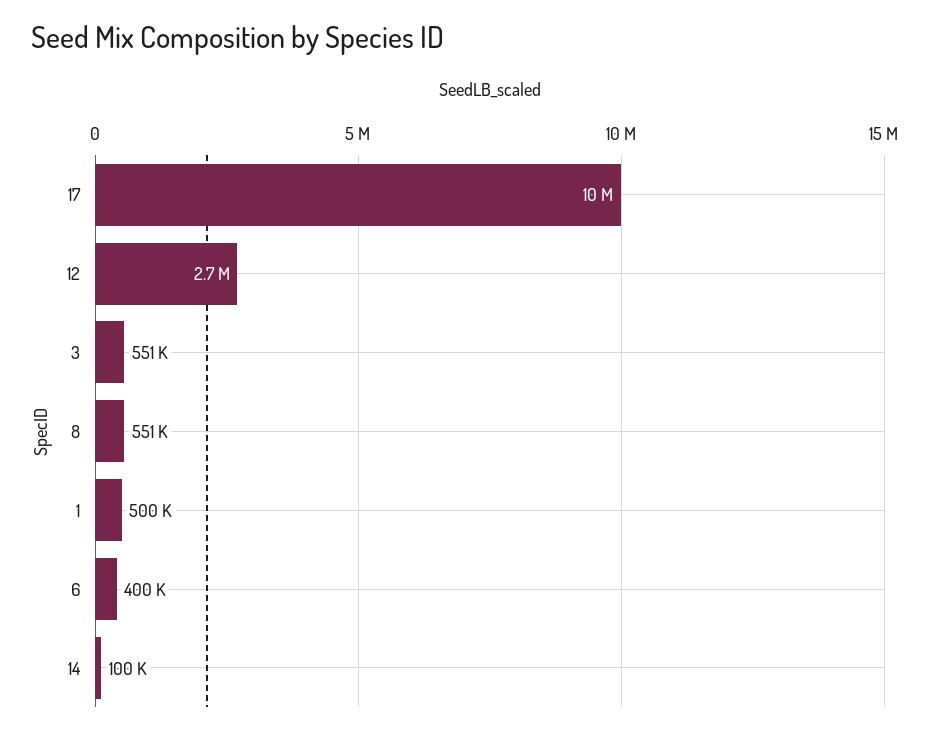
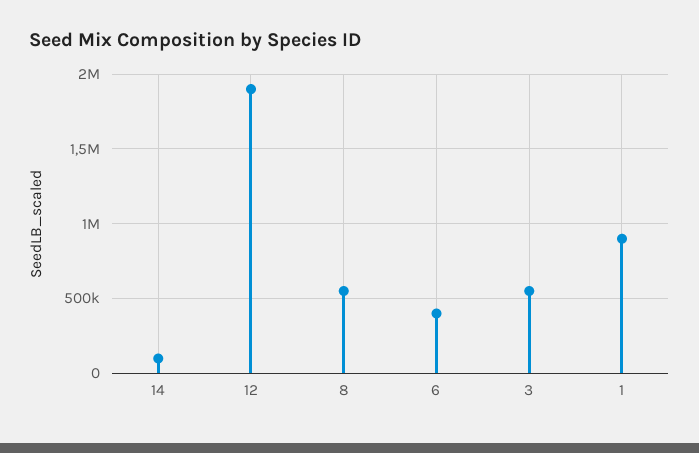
  {
-   "17": 10000000,
-   "12": 2700000,
+   "12": 1900000,
    "3": 551000,
    "8": 551000,
-   "1": 500000,
+   "1": 900000,
    "6": 400000,
    "14": 100000
  }

